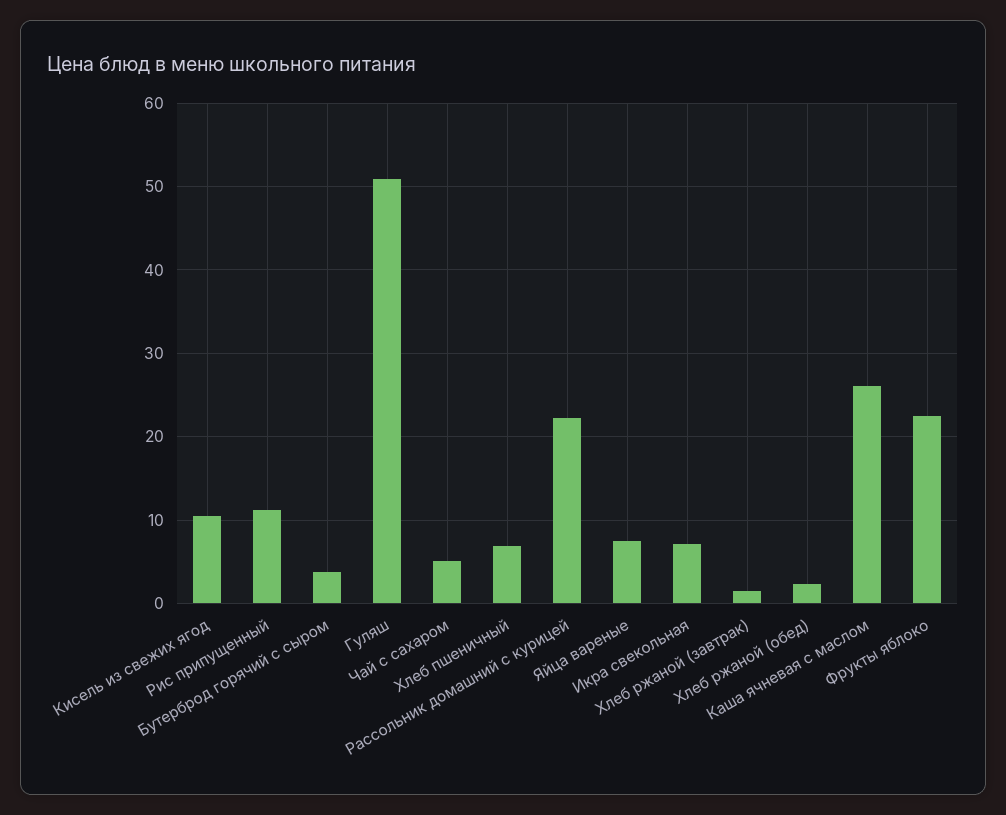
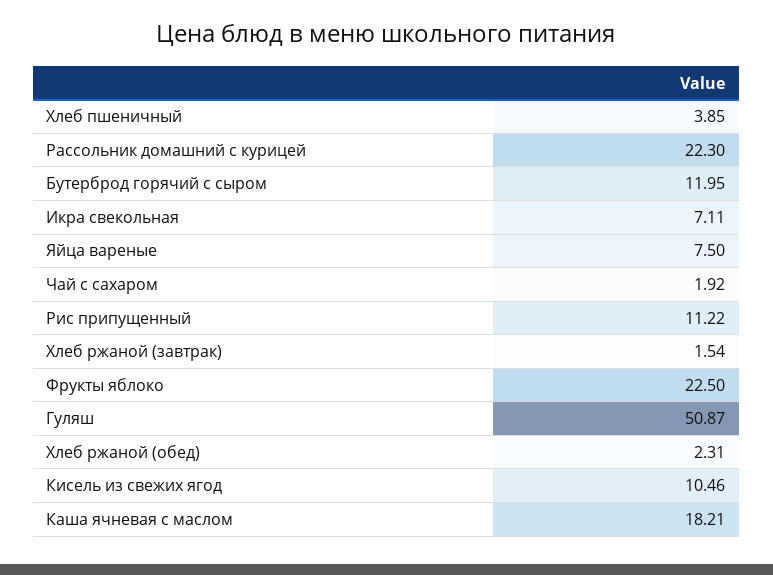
  {
    "Кисель из свежих ягод": 10.46,
    "Рис припущенный": 11.22,
-   "Бутерброд горячий с сыром": 4,
+   "Бутерброд горячий с сыром": 11.95,
    "Гуляш": 50.87,
-   "Чай с сахаром": 5,
+   "Чай с сахаром": 1.92,
-   "Хлеб пшеничный": 7,
+   "Хлеб пшеничный": 3.85,
    "Рассольник домашний с курицей": 22.3,
    "Яйца вареные": 7.5,
    "Икра свекольная": 7.11,
    "Хлеб ржаной (завтрак)": 1.54,
    "Хлеб ржаной (обед)": 2.31,
-   "Каша ячневая с маслом": 26,
+   "Каша ячневая с маслом": 18.21,
    "Фрукты яблоко": 22.5
  }

